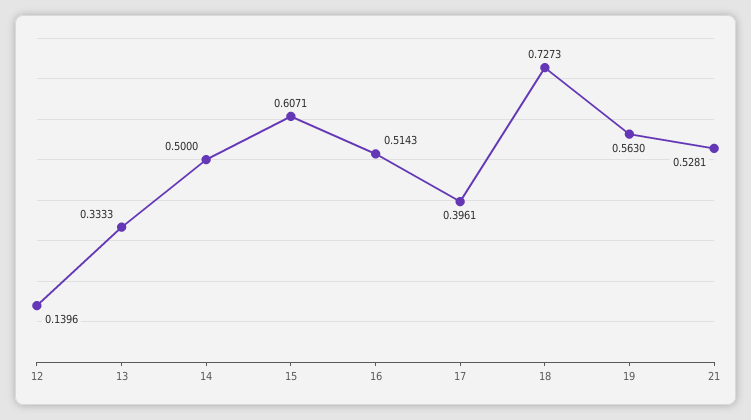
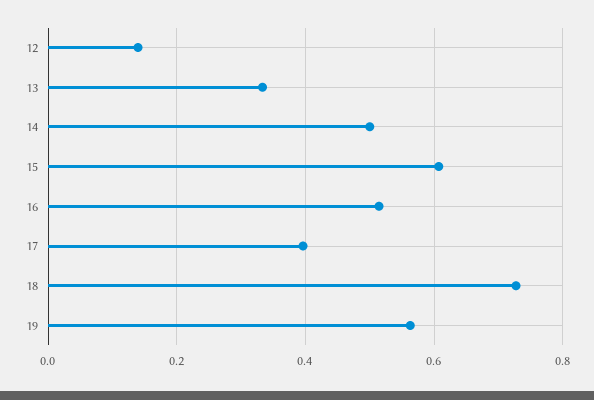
  {
    "12": 0.1396,
    "13": 0.3333,
    "14": 0.5,
    "15": 0.6071,
    "16": 0.5143,
    "17": 0.3961,
    "18": 0.7273,
-   "19": 0.563,
+   "19": 0.563
-   "21": 0.5281
  }

